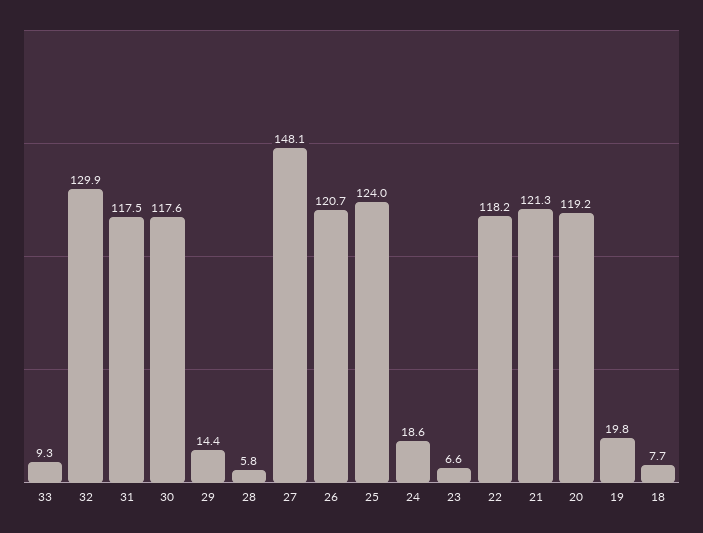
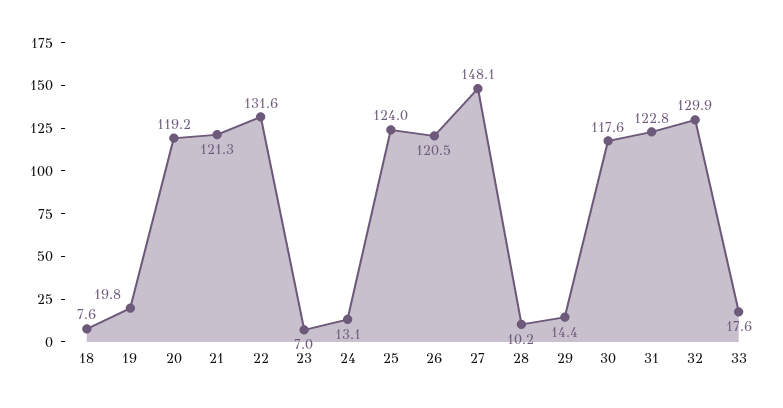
  {
-   "33": 9.3,
+   "33": 17.6,
    "32": 129.9,
-   "31": 117.5,
+   "31": 122.8,
    "30": 117.6,
    "29": 14.4,
-   "28": 5.8,
+   "28": 10.2,
    "27": 148.1,
-   "26": 120.7,
+   "26": 120.5,
    "25": 124,
-   "24": 18.6,
+   "24": 13.1,
-   "23": 6.6,
+   "23": 7,
-   "22": 118.2,
+   "22": 131.6,
    "21": 121.3,
    "20": 119.2,
    "19": 19.8,
-   "18": 7.7
+   "18": 7.6
  }

